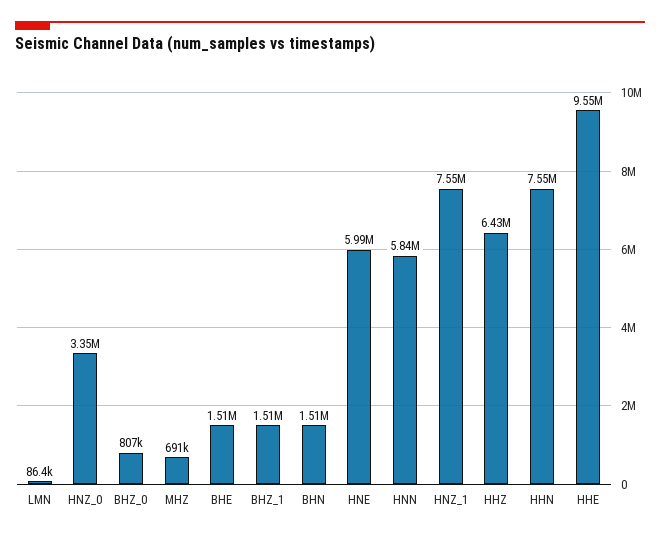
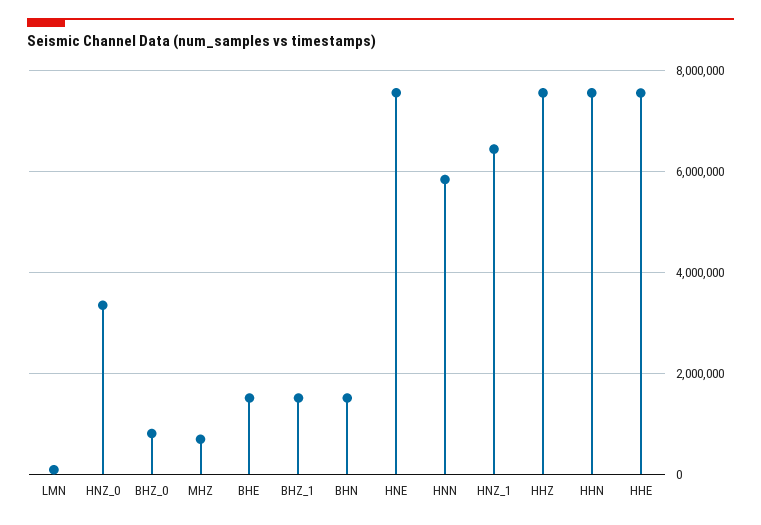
  {
    "LMN": 86400,
    "HNZ_0": 3350000,
    "BHZ_0": 807000,
    "MHZ": 691000,
    "BHE": 1510000,
    "BHZ_1": 1510000,
    "BHN": 1510000,
-   "HNE": 5990000,
+   "HNE": 7600000,
    "HNN": 5840000,
-   "HNZ_1": 7550000,
+   "HNZ_1": 6400000,
-   "HHZ": 6430000,
+   "HHZ": 7600000,
    "HHN": 7550000,
-   "HHE": 9550000
+   "HHE": 7600000
  }

